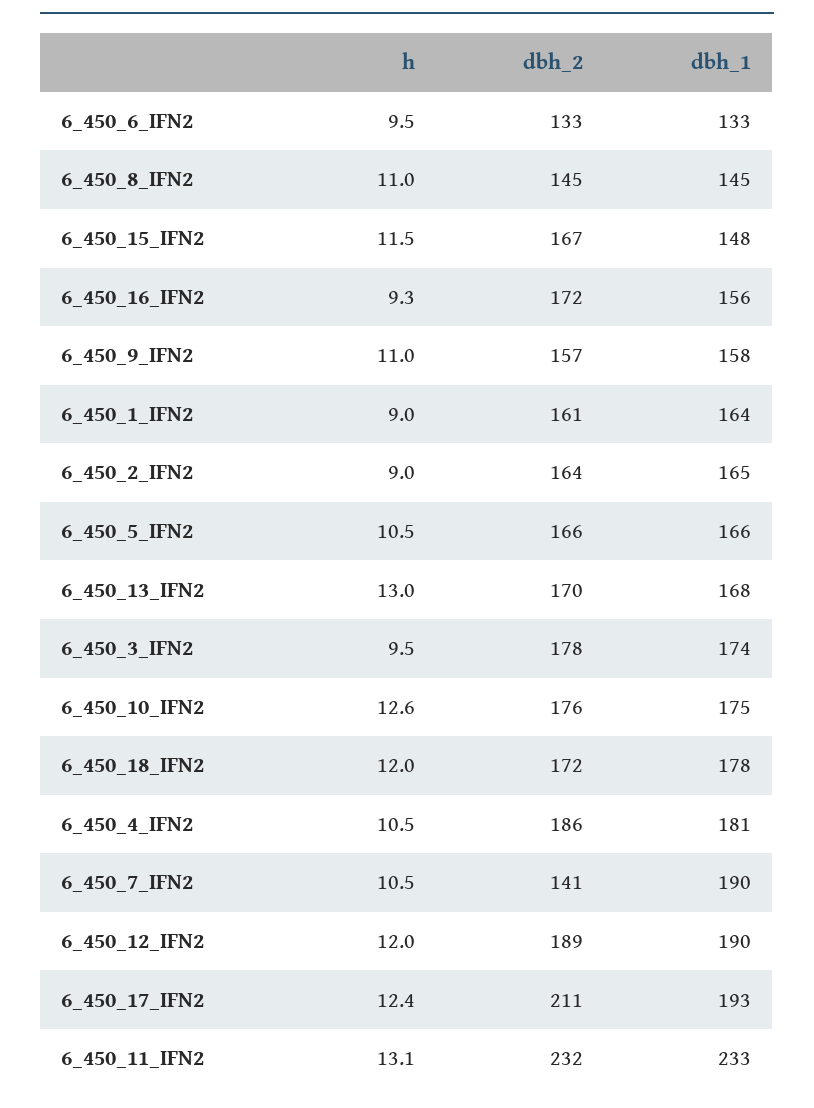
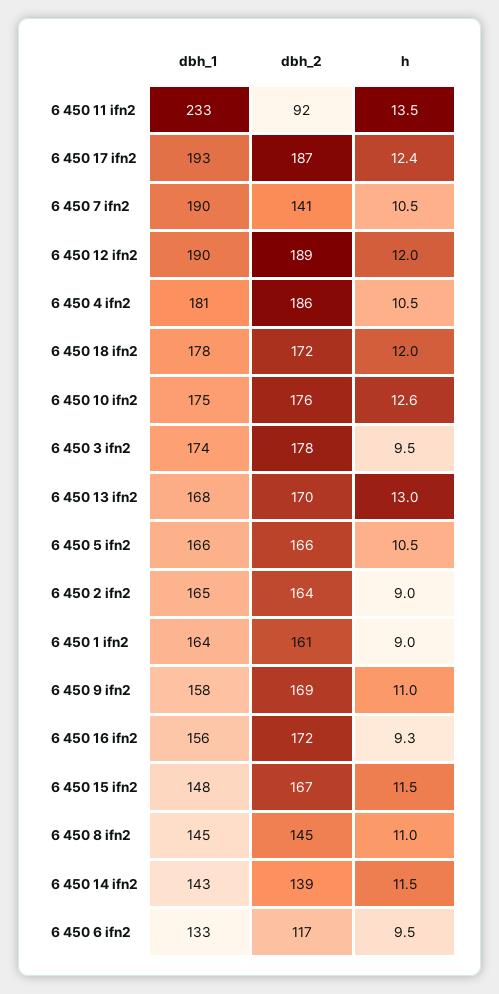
  {
    "h": {
      "6_450_6_IFN2": 9.5,
      "6_450_8_IFN2": 11,
      "6_450_15_IFN2": 11.5,
      "6_450_16_IFN2": 9.3,
      "6_450_9_IFN2": 11,
      "6_450_1_IFN2": 9,
      "6_450_2_IFN2": 9,
      "6_450_5_IFN2": 10.5,
      "6_450_13_IFN2": 13,
      "6_450_3_IFN2": 9.5,
      "6_450_10_IFN2": 12.6,
      "6_450_18_IFN2": 12,
      "6_450_4_IFN2": 10.5,
      "6_450_7_IFN2": 10.5,
      "6_450_12_IFN2": 12,
      "6_450_17_IFN2": 12.4,
-     "6_450_11_IFN2": 13.1
+     "6_450_11_IFN2": 13.5,
+     "6 450 14 ifn2": 11.5
    },
    "dbh_2": {
-     "6_450_6_IFN2": 133,
+     "6_450_6_IFN2": 117,
      "6_450_8_IFN2": 145,
      "6_450_15_IFN2": 167,
      "6_450_16_IFN2": 172,
-     "6_450_9_IFN2": 157,
+     "6_450_9_IFN2": 169,
      "6_450_1_IFN2": 161,
      "6_450_2_IFN2": 164,
      "6_450_5_IFN2": 166,
      "6_450_13_IFN2": 170,
      "6_450_3_IFN2": 178,
      "6_450_10_IFN2": 176,
      "6_450_18_IFN2": 172,
      "6_450_4_IFN2": 186,
      "6_450_7_IFN2": 141,
      "6_450_12_IFN2": 189,
-     "6_450_17_IFN2": 211,
+     "6_450_17_IFN2": 187,
-     "6_450_11_IFN2": 232
+     "6_450_11_IFN2": 92,
+     "6 450 14 ifn2": 139
    },
    "dbh_1": {
      "6_450_6_IFN2": 133,
      "6_450_8_IFN2": 145,
      "6_450_15_IFN2": 148,
      "6_450_16_IFN2": 156,
      "6_450_9_IFN2": 158,
      "6_450_1_IFN2": 164,
      "6_450_2_IFN2": 165,
      "6_450_5_IFN2": 166,
      "6_450_13_IFN2": 168,
      "6_450_3_IFN2": 174,
      "6_450_10_IFN2": 175,
      "6_450_18_IFN2": 178,
      "6_450_4_IFN2": 181,
      "6_450_7_IFN2": 190,
      "6_450_12_IFN2": 190,
      "6_450_17_IFN2": 193,
-     "6_450_11_IFN2": 233
+     "6_450_11_IFN2": 233,
+     "6 450 14 ifn2": 143
    }
  }

